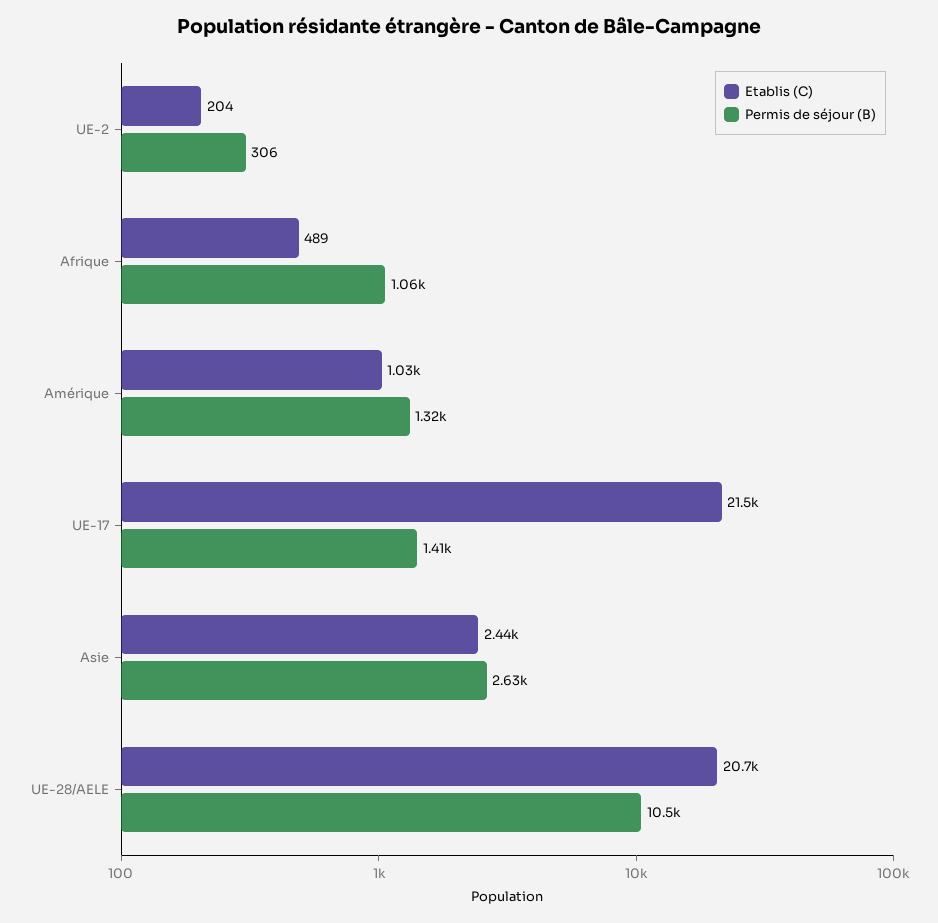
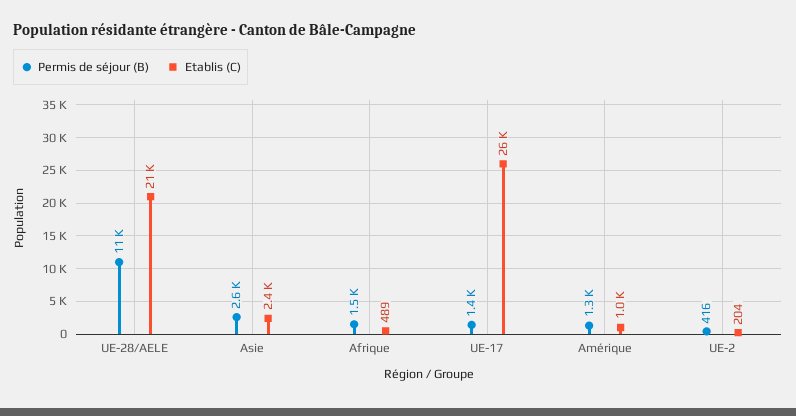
  {
    "Etablis (C)": {
      "UE-2": 204,
      "Afrique": 489,
      "Amérique": 1030,
-     "UE-17": 21500,
+     "UE-17": 26000,
      "Asie": 2440,
      "UE-28/AELE": 20700
    },
    "Permis de séjour (B)": {
-     "UE-2": 306,
+     "UE-2": 416,
-     "Afrique": 1060,
+     "Afrique": 1500,
      "Amérique": 1320,
      "UE-17": 1410,
      "Asie": 2630,
      "UE-28/AELE": 10500
    }
  }

